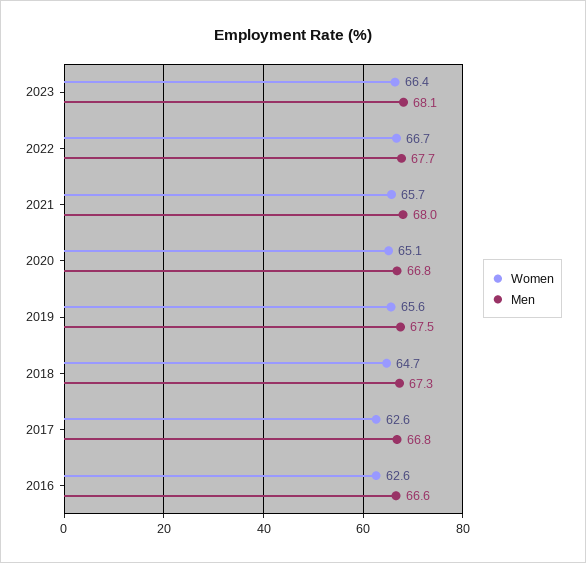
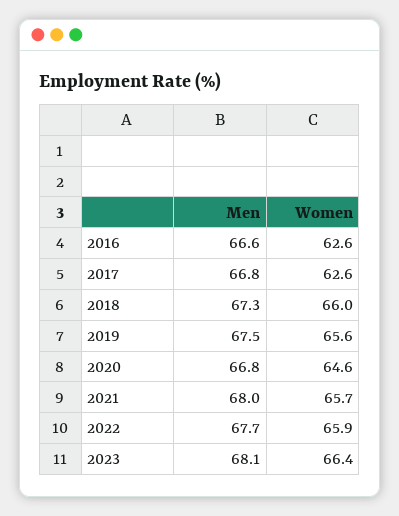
  {
    "Women": {
      "2023": 66.4,
-     "2022": 66.7,
+     "2022": 65.9,
      "2021": 65.7,
-     "2020": 65.1,
+     "2020": 64.6,
      "2019": 65.6,
-     "2018": 64.7,
+     "2018": 66,
      "2017": 62.6,
      "2016": 62.6
    },
    "Men": {
      "2023": 68.1,
      "2022": 67.7,
      "2021": 68,
      "2020": 66.8,
      "2019": 67.5,
      "2018": 67.3,
      "2017": 66.8,
      "2016": 66.6
    }
  }

